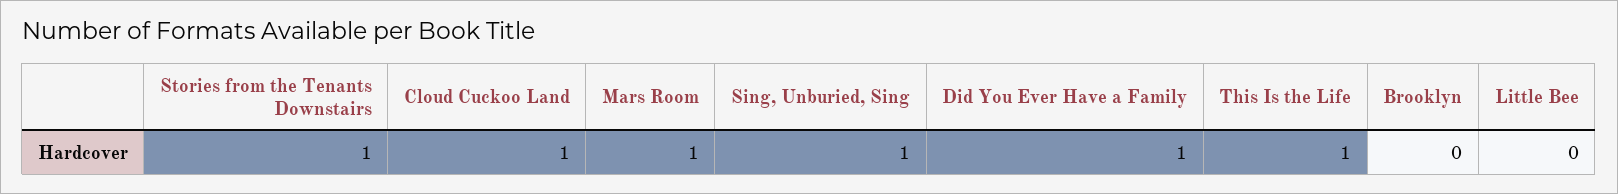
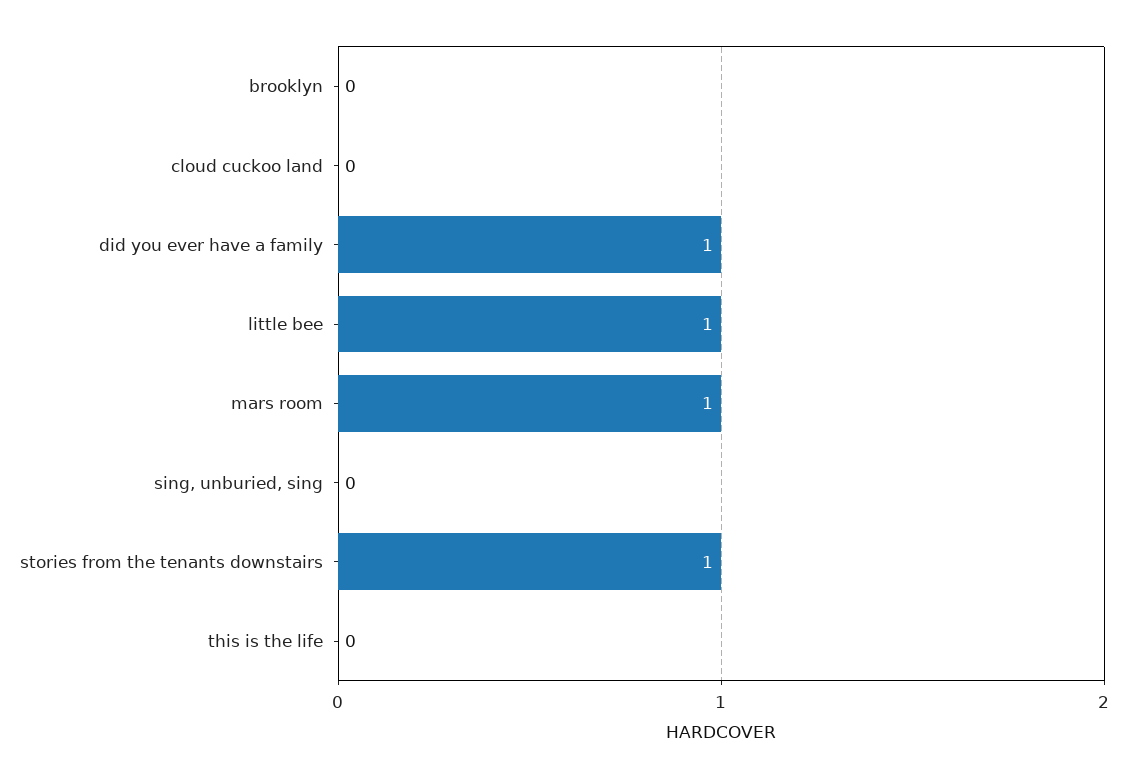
  {
    "Stories from the Tenants Downstairs": 1,
-   "Cloud Cuckoo Land": 1,
+   "Cloud Cuckoo Land": 0,
    "Mars Room": 1,
-   "Sing, Unburied, Sing": 1,
+   "Sing, Unburied, Sing": 0,
    "Did You Ever Have a Family": 1,
-   "This Is the Life": 1,
+   "This Is the Life": 0,
    "Brooklyn": 0,
-   "Little Bee": 0
+   "Little Bee": 1
  }

